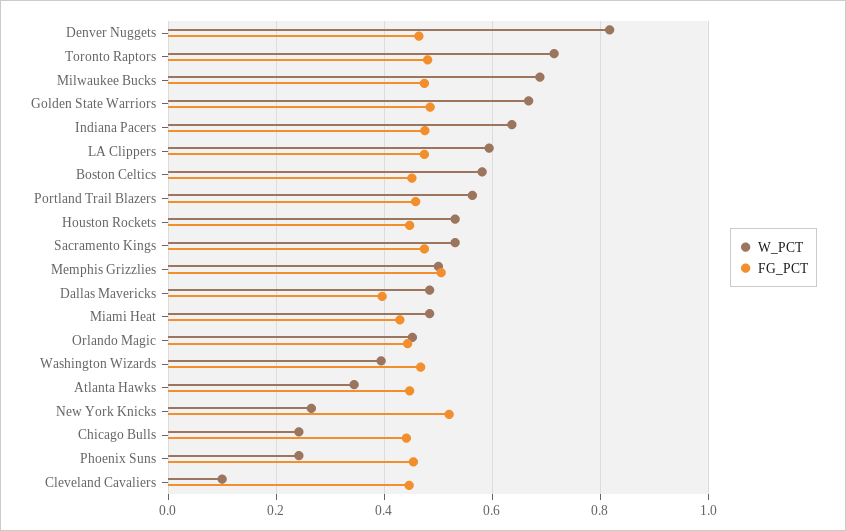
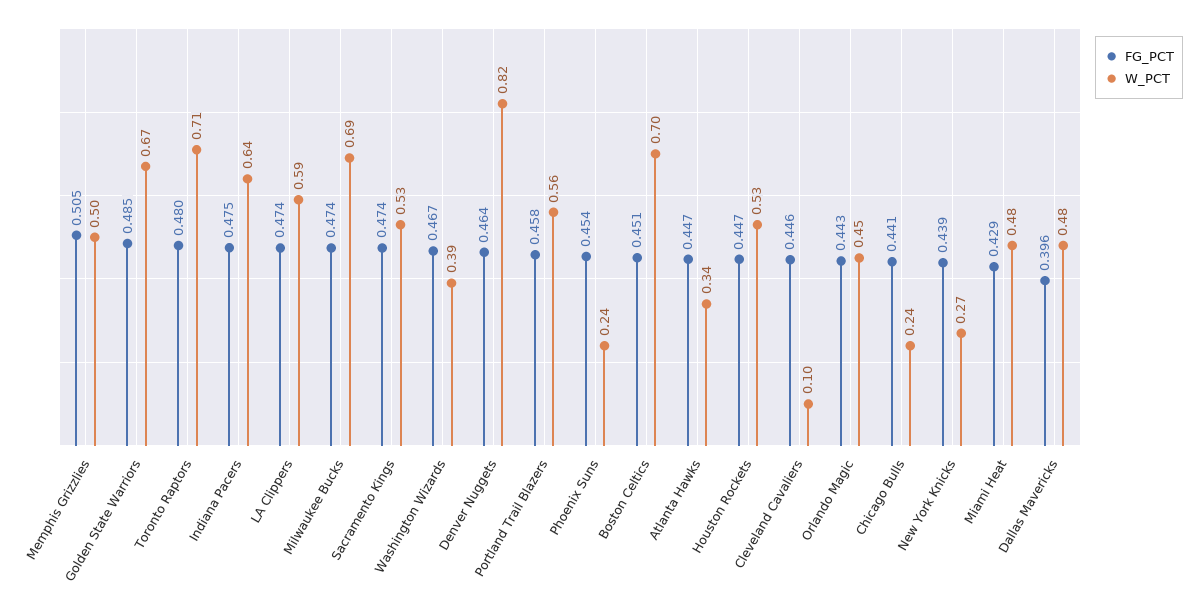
  {
    "W_PCT": {
      "Denver Nuggets": 0.82,
      "Toronto Raptors": 0.71,
      "Milwaukee Bucks": 0.69,
      "Golden State Warriors": 0.67,
      "Indiana Pacers": 0.64,
      "LA Clippers": 0.59,
-     "Boston Celtics": 0.58,
+     "Boston Celtics": 0.7,
      "Portland Trail Blazers": 0.56,
      "Houston Rockets": 0.53,
      "Sacramento Kings": 0.53,
      "Memphis Grizzlies": 0.5,
      "Dallas Mavericks": 0.48,
      "Miami Heat": 0.48,
      "Orlando Magic": 0.45,
      "Washington Wizards": 0.39,
      "Atlanta Hawks": 0.34,
      "New York Knicks": 0.27,
      "Chicago Bulls": 0.24,
      "Phoenix Suns": 0.24,
      "Cleveland Cavaliers": 0.1
    },
    "FG_PCT": {
      "Denver Nuggets": 0.464,
      "Toronto Raptors": 0.48,
      "Milwaukee Bucks": 0.474,
      "Golden State Warriors": 0.485,
      "Indiana Pacers": 0.475,
      "LA Clippers": 0.474,
      "Boston Celtics": 0.451,
      "Portland Trail Blazers": 0.458,
      "Houston Rockets": 0.447,
      "Sacramento Kings": 0.474,
      "Memphis Grizzlies": 0.505,
      "Dallas Mavericks": 0.396,
      "Miami Heat": 0.429,
      "Orlando Magic": 0.443,
      "Washington Wizards": 0.467,
      "Atlanta Hawks": 0.447,
-     "New York Knicks": 0.52,
+     "New York Knicks": 0.439,
      "Chicago Bulls": 0.441,
      "Phoenix Suns": 0.454,
      "Cleveland Cavaliers": 0.446
    }
  }

